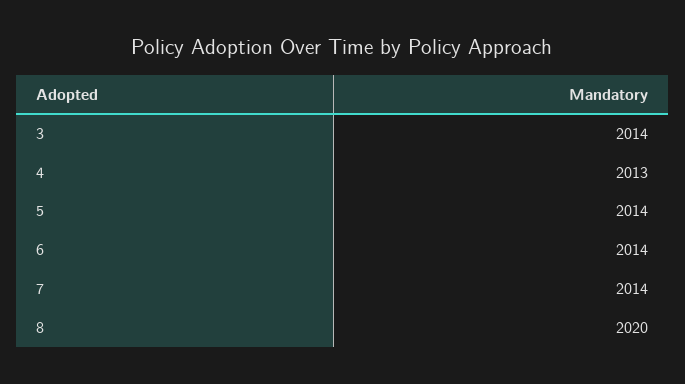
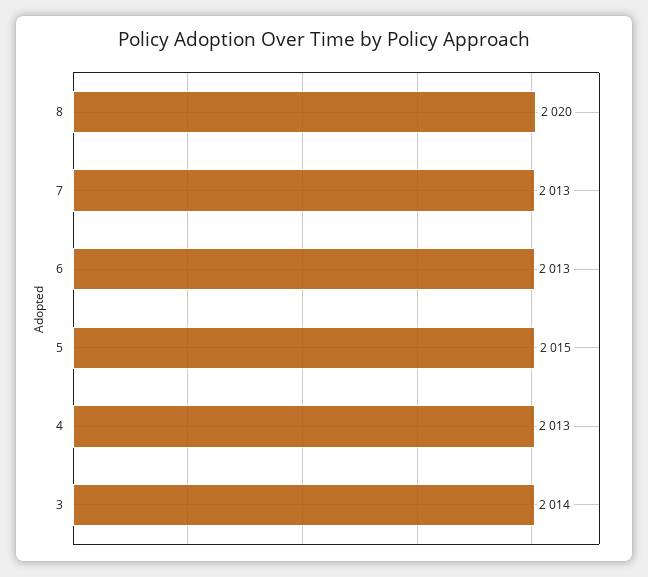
  {
    "3": 2014,
    "4": 2013,
-   "5": 2014,
+   "5": 2015,
-   "6": 2014,
+   "6": 2013,
-   "7": 2014,
+   "7": 2013,
    "8": 2020
  }

